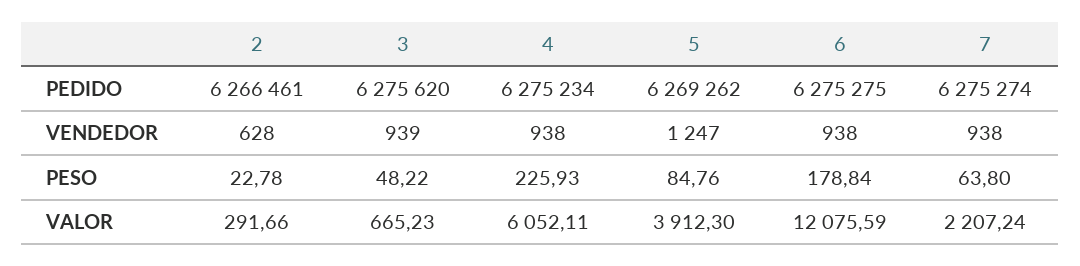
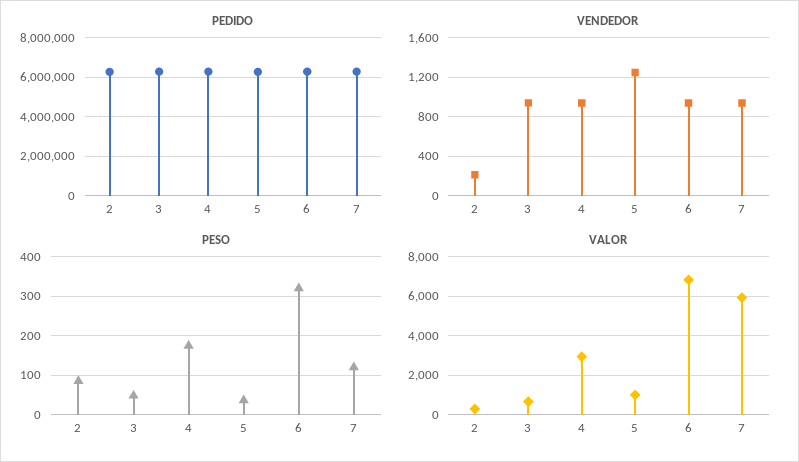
  {
    "PEDIDO": {
      "2": 6266461,
      "3": 6275620,
      "4": 6275234,
      "5": 6269262,
      "6": 6275275,
      "7": 6275274
    },
    "VENDEDOR": {
-     "2": 628,
+     "2": 200,
      "3": 939,
      "4": 938,
      "5": 1247,
      "6": 938,
      "7": 938
    },
    "PESO": {
-     "2": 22.78,
+     "2": 80,
      "3": 48.22,
-     "4": 225.93,
+     "4": 180,
-     "5": 84.76,
+     "5": 40,
-     "6": 178.84,
+     "6": 320,
-     "7": 63.8
+     "7": 120
    },
    "VALOR": {
      "2": 291.66,
      "3": 665.23,
-     "4": 6052.11,
+     "4": 3000,
-     "5": 3912.3,
+     "5": 1000,
-     "6": 12075.59,
+     "6": 7000,
-     "7": 2207.24
+     "7": 6000
    }
  }

